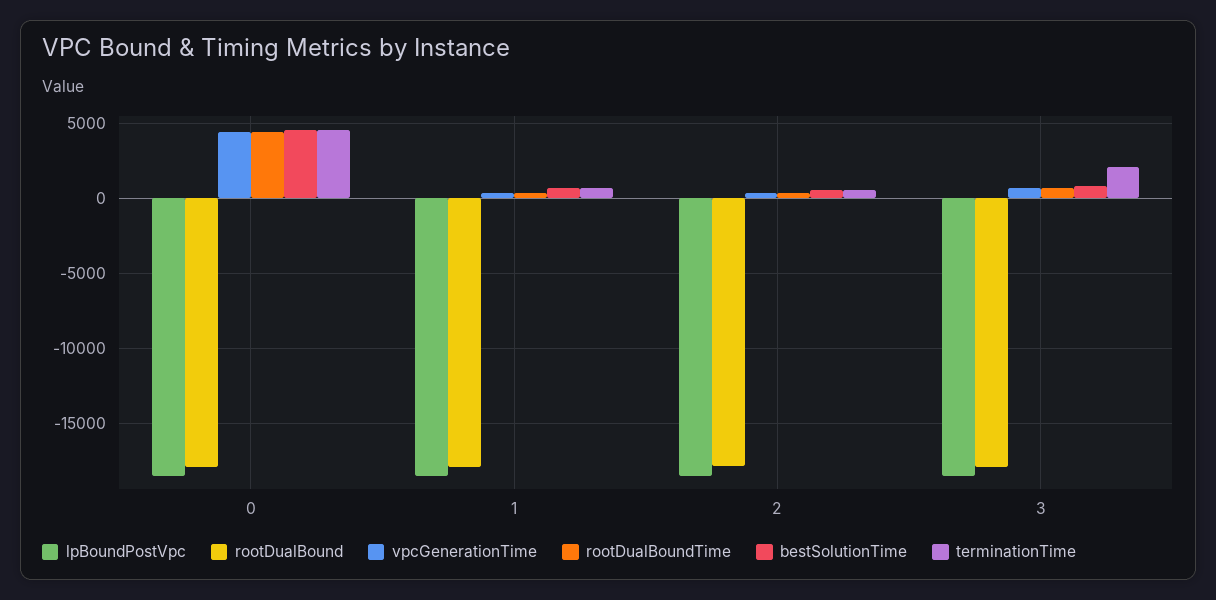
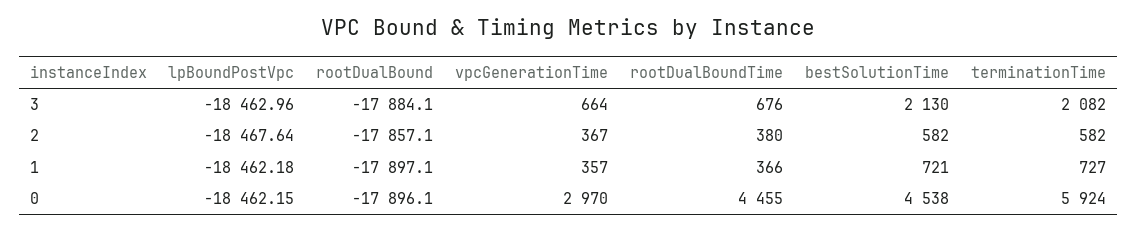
  {
    "lpBoundPostVpc": {
      "0": -18462.15,
      "1": -18462.18,
      "2": -18467.64,
      "3": -18462.96
    },
    "rootDualBound": {
      "0": -17896.1,
      "1": -17897.1,
      "2": -17857.1,
      "3": -17884.1
    },
    "vpcGenerationTime": {
-     "0": 4500,
+     "0": 2970,
      "1": 357,
      "2": 367,
      "3": 664
    },
    "rootDualBoundTime": {
      "0": 4455,
      "1": 366,
      "2": 380,
      "3": 676
    },
    "bestSolutionTime": {
      "0": 4538,
      "1": 721,
      "2": 582,
-     "3": 1000
+     "3": 2130
    },
    "terminationTime": {
-     "0": 4500,
+     "0": 5924,
      "1": 727,
      "2": 582,
      "3": 2082
    }
  }

